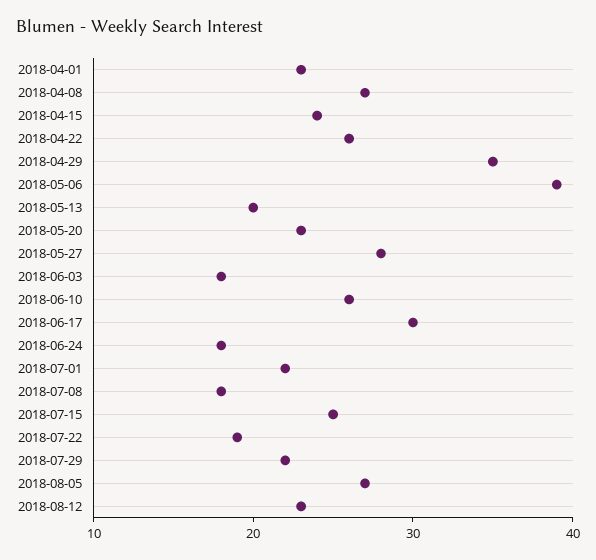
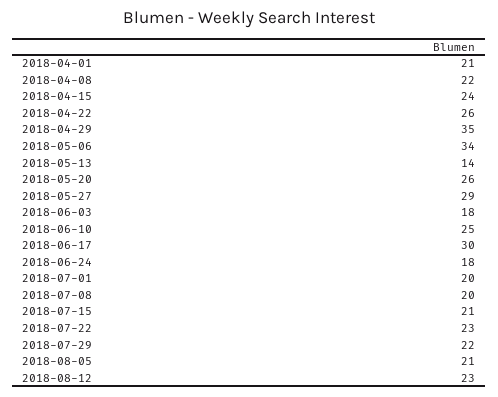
  {
-   "2018-04-01": 23,
+   "2018-04-01": 21,
-   "2018-04-08": 27,
+   "2018-04-08": 22,
    "2018-04-15": 24,
    "2018-04-22": 26,
    "2018-04-29": 35,
-   "2018-05-06": 39,
+   "2018-05-06": 34,
-   "2018-05-13": 20,
+   "2018-05-13": 14,
-   "2018-05-20": 23,
+   "2018-05-20": 26,
-   "2018-05-27": 28,
+   "2018-05-27": 29,
    "2018-06-03": 18,
-   "2018-06-10": 26,
+   "2018-06-10": 25,
    "2018-06-17": 30,
    "2018-06-24": 18,
-   "2018-07-01": 22,
+   "2018-07-01": 20,
-   "2018-07-08": 18,
+   "2018-07-08": 20,
-   "2018-07-15": 25,
+   "2018-07-15": 21,
-   "2018-07-22": 19,
+   "2018-07-22": 23,
    "2018-07-29": 22,
-   "2018-08-05": 27,
+   "2018-08-05": 21,
    "2018-08-12": 23
  }

